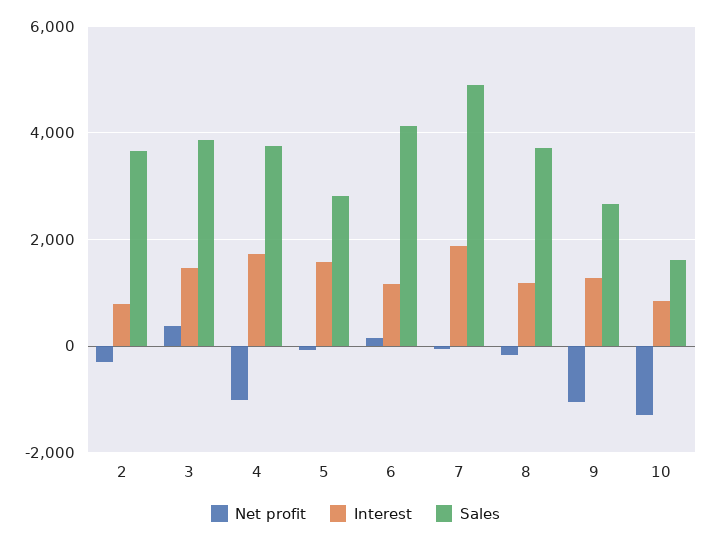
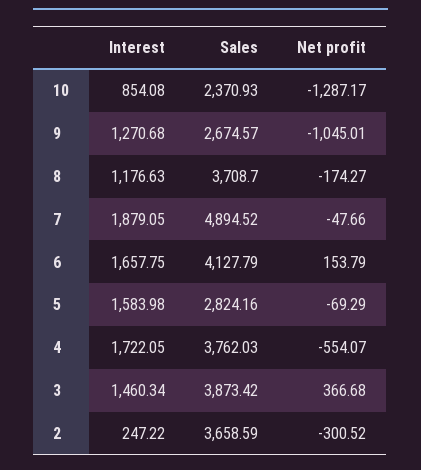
  {
    "Net profit": {
      "2": -300.52,
      "3": 366.68,
-     "4": -1000,
+     "4": -554.07,
      "5": -69.29,
      "6": 153.79,
      "7": -47.66,
      "8": -174.27,
      "9": -1045.01,
      "10": -1287.17
    },
    "Interest": {
-     "2": 800,
+     "2": 247.22,
      "3": 1460.34,
      "4": 1722.05,
      "5": 1583.98,
-     "6": 1200,
+     "6": 1657.75,
      "7": 1879.05,
      "8": 1176.63,
      "9": 1270.68,
      "10": 854.08
    },
    "Sales": {
      "2": 3658.59,
      "3": 3873.42,
      "4": 3762.03,
      "5": 2824.16,
      "6": 4127.79,
      "7": 4894.52,
      "8": 3708.7,
      "9": 2674.57,
-     "10": 1600
+     "10": 2370.93
    }
  }

